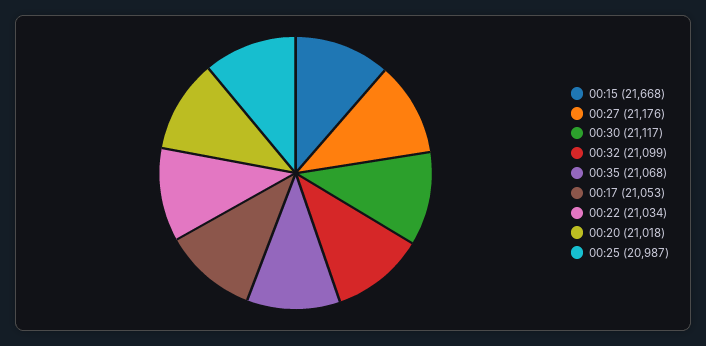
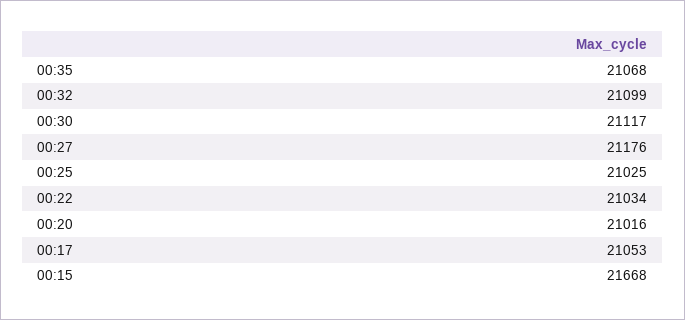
  {
    "00:15": 21668,
    "00:27": 21176,
    "00:30": 21117,
    "00:32": 21099,
    "00:35": 21068,
    "00:17": 21053,
    "00:22": 21034,
-   "00:20": 21018,
+   "00:20": 21016,
-   "00:25": 20987
+   "00:25": 21025
  }

